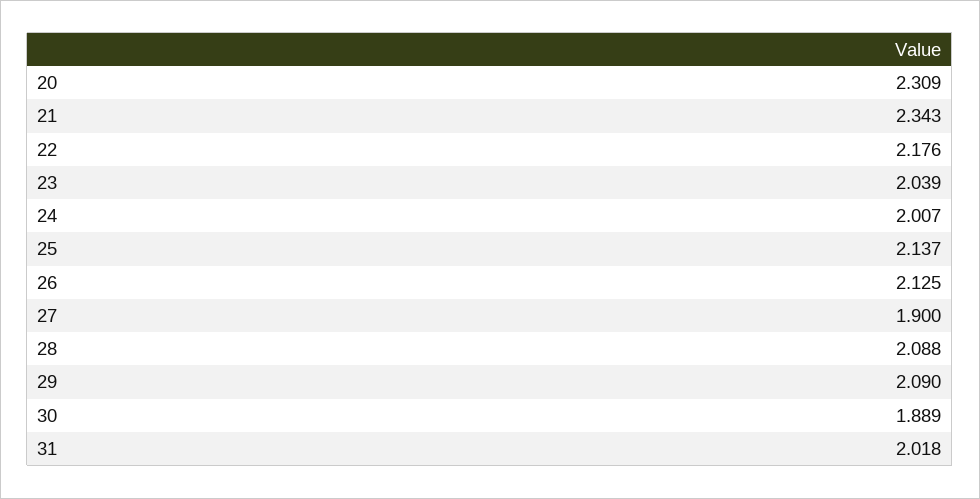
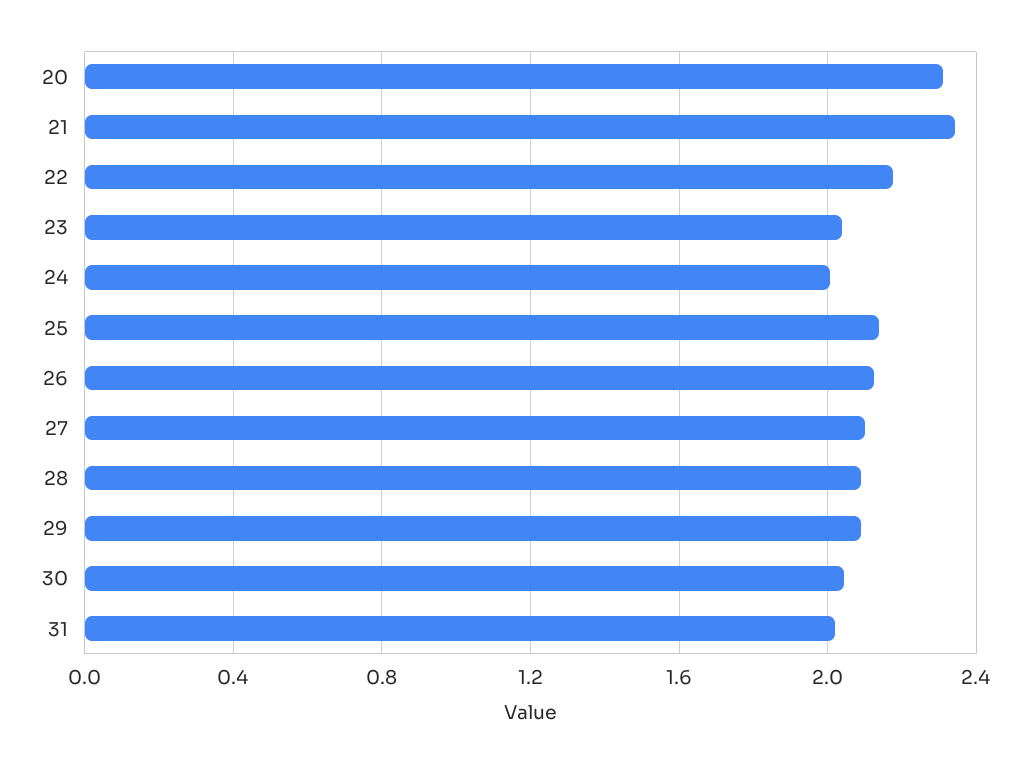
  {
    "20": 2.309,
    "21": 2.343,
    "22": 2.176,
    "23": 2.039,
    "24": 2.007,
    "25": 2.137,
    "26": 2.125,
-   "27": 1.9,
+   "27": 2.1,
    "28": 2.088,
    "29": 2.09,
-   "30": 1.889,
+   "30": 2.05,
    "31": 2.018
  }

